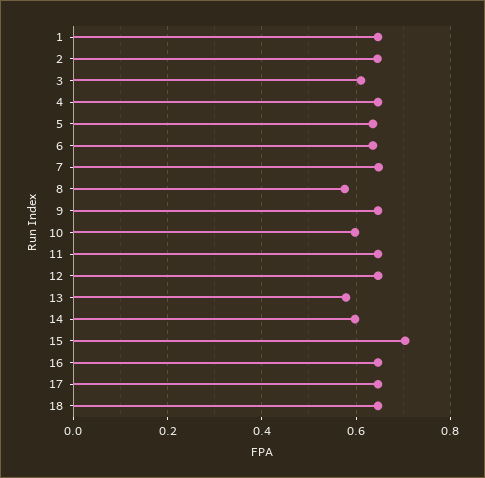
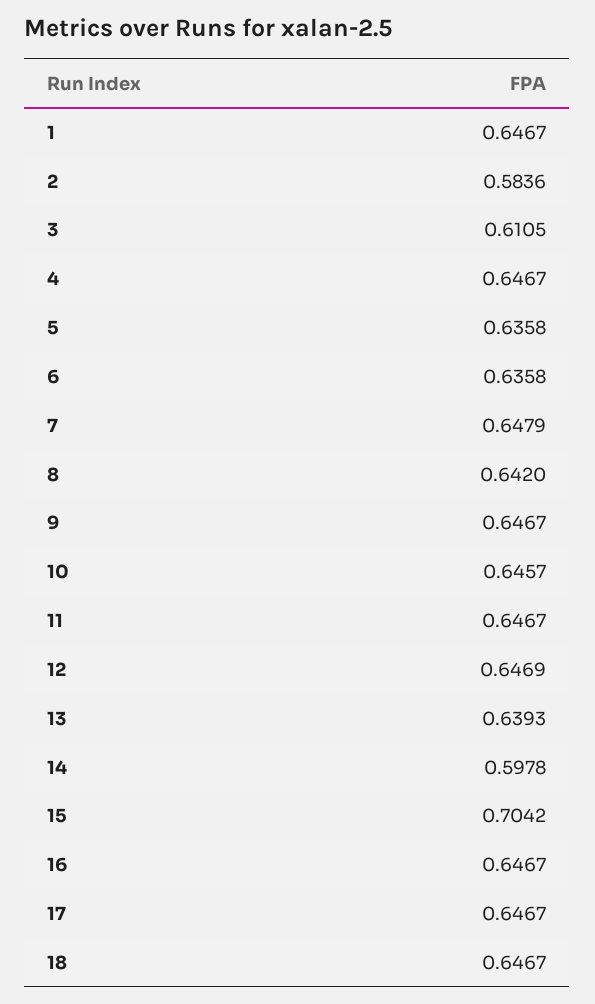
  {
    "1": 0.6467,
-   "2": 0.64,
+   "2": 0.5836,
    "3": 0.6105,
    "4": 0.6467,
    "5": 0.6358,
    "6": 0.6358,
    "7": 0.6479,
-   "8": 0.58,
+   "8": 0.642,
    "9": 0.6467,
-   "10": 0.6,
+   "10": 0.6457,
    "11": 0.6467,
    "12": 0.6469,
-   "13": 0.58,
+   "13": 0.6393,
    "14": 0.5978,
    "15": 0.7042,
    "16": 0.6467,
    "17": 0.6467,
    "18": 0.6467
  }

